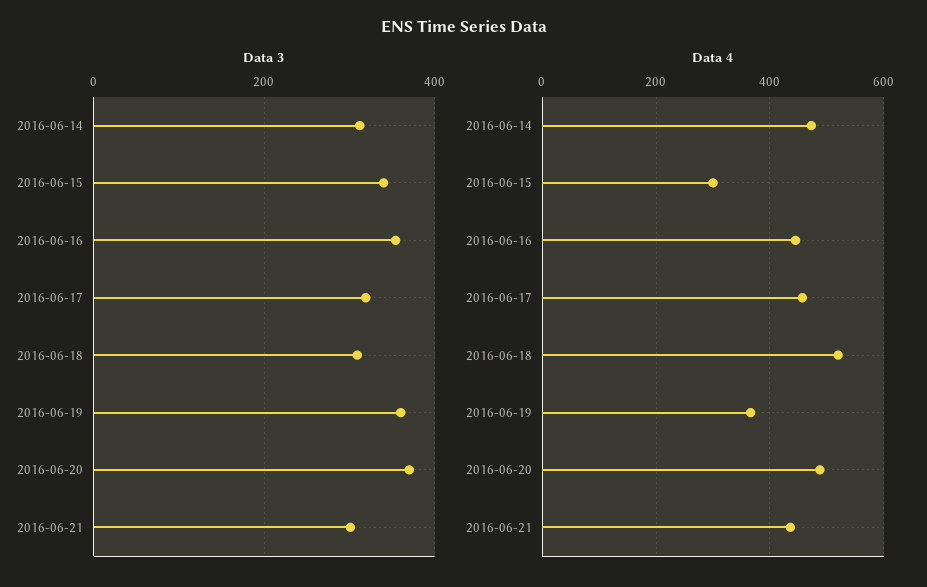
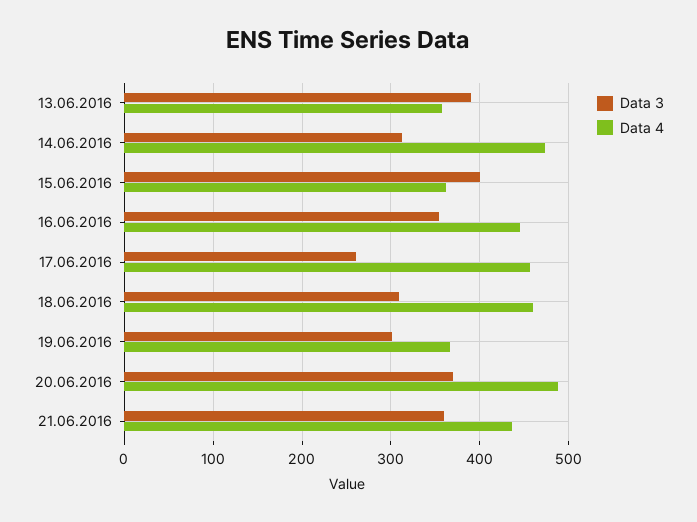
  {
    "Data 3": {
      "2016-06-14": 310,
-     "2016-06-15": 340,
+     "2016-06-15": 400,
      "2016-06-16": 350,
-     "2016-06-17": 320,
+     "2016-06-17": 260,
      "2016-06-18": 310,
-     "2016-06-19": 360,
+     "2016-06-19": 300,
      "2016-06-20": 370,
-     "2016-06-21": 300
+     "2016-06-21": 360,
+     "13.06.2016": 390
    },
    "Data 4": {
      "2016-06-14": 470,
-     "2016-06-15": 300,
+     "2016-06-15": 360,
      "2016-06-16": 450,
      "2016-06-17": 460,
-     "2016-06-18": 520,
+     "2016-06-18": 460,
      "2016-06-19": 370,
      "2016-06-20": 490,
-     "2016-06-21": 440
+     "2016-06-21": 440,
+     "13.06.2016": 360
    }
  }

